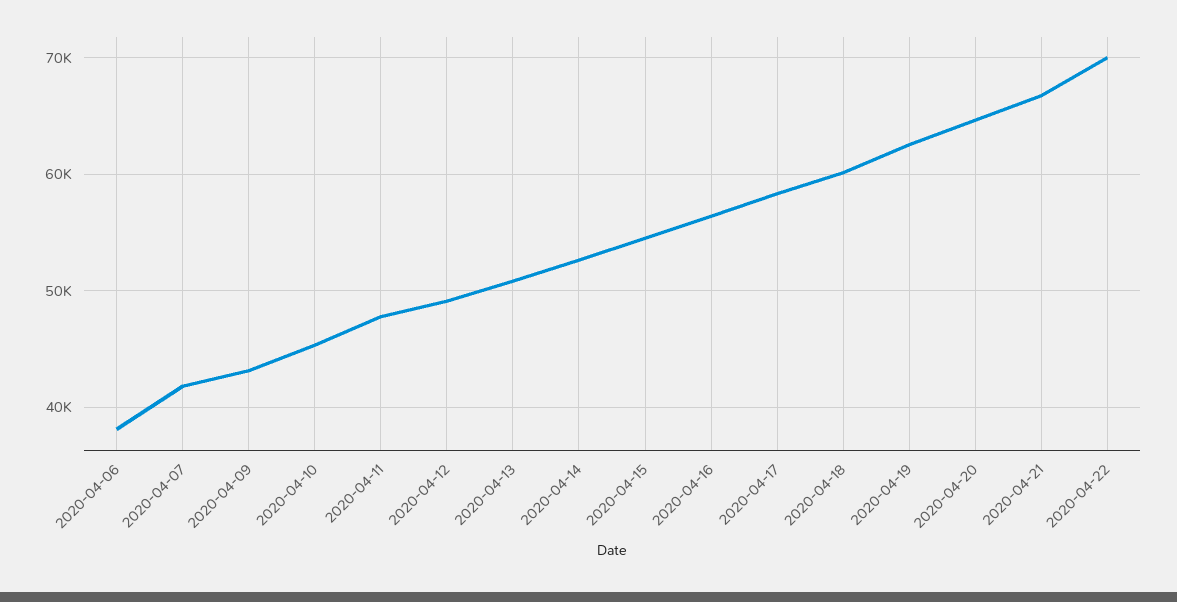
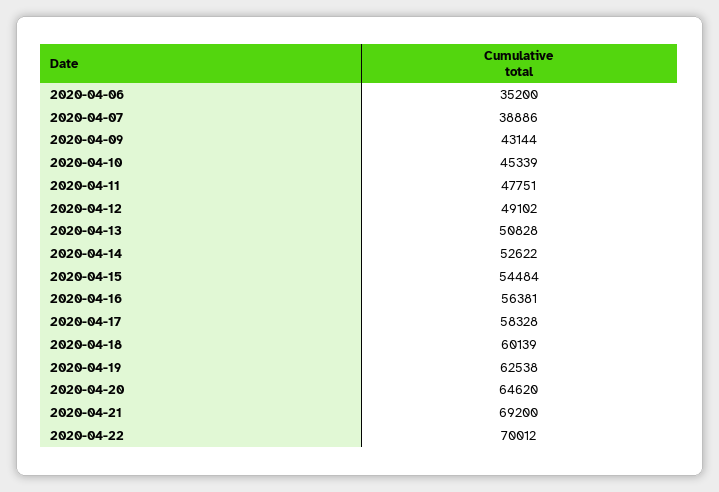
  {
-   "2020-04-06": 38000,
+   "2020-04-06": 35200,
-   "2020-04-07": 42000,
+   "2020-04-07": 38886,
    "2020-04-09": 43144,
    "2020-04-10": 45339,
    "2020-04-11": 47751,
    "2020-04-12": 49102,
    "2020-04-13": 50828,
    "2020-04-14": 52622,
    "2020-04-15": 54484,
    "2020-04-16": 56381,
    "2020-04-17": 58328,
    "2020-04-18": 60139,
    "2020-04-19": 62538,
    "2020-04-20": 64620,
-   "2020-04-21": 67000,
+   "2020-04-21": 69200,
    "2020-04-22": 70012
  }

